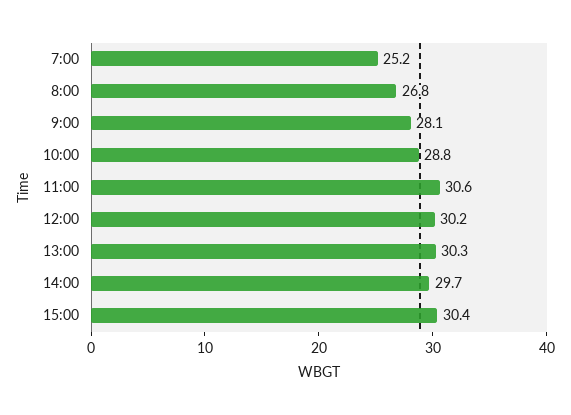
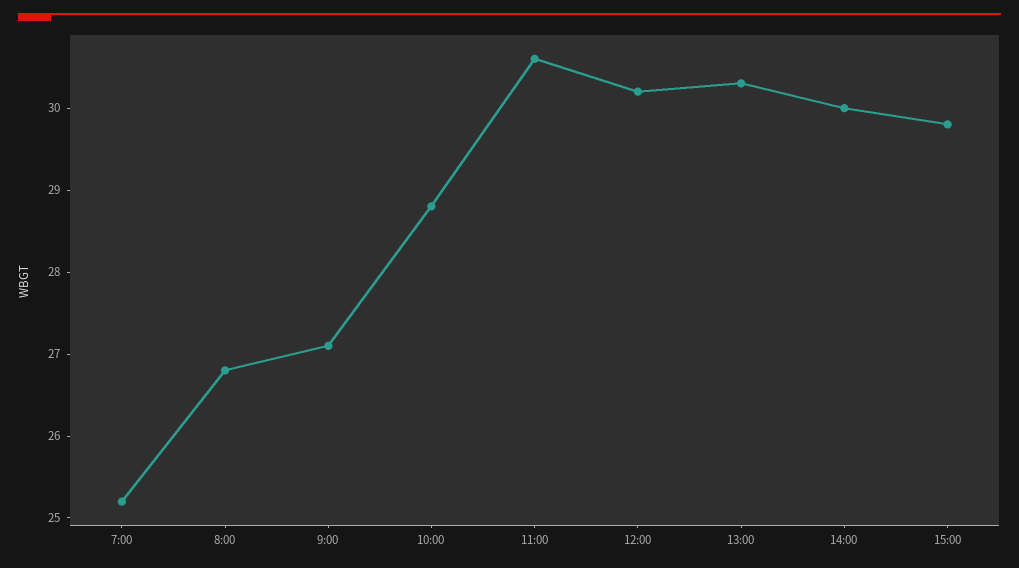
  {
    "7:00": 25.2,
    "8:00": 26.8,
-   "9:00": 28.1,
+   "9:00": 27.1,
    "10:00": 28.8,
    "11:00": 30.6,
    "12:00": 30.2,
    "13:00": 30.3,
-   "14:00": 29.7,
+   "14:00": 30,
-   "15:00": 30.4
+   "15:00": 29.8
  }

